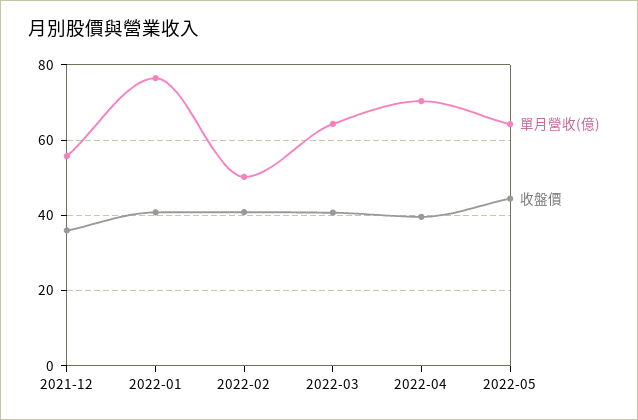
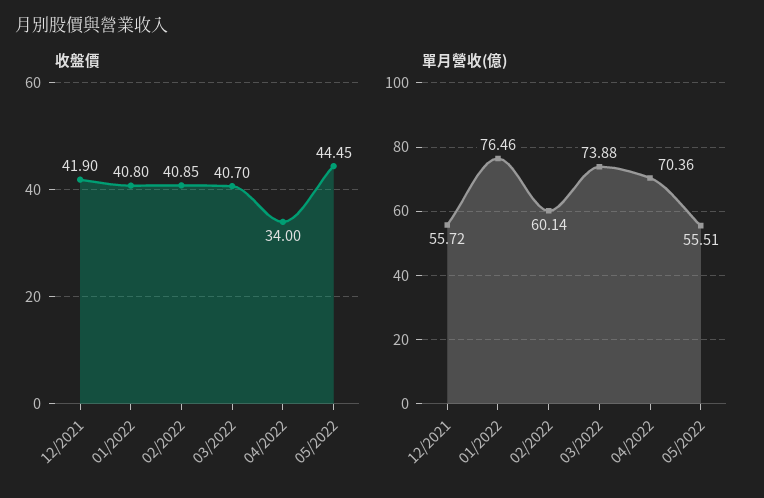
  {
    "單月營收(億)": {
      "2021-12": 55.72,
      "2022-01": 76.46,
-     "2022-02": 50,
+     "2022-02": 60.14,
-     "2022-03": 64,
+     "2022-03": 73.88,
      "2022-04": 70.36,
-     "2022-05": 64
+     "2022-05": 55.51
    },
    "收盤價": {
-     "2021-12": 36,
+     "2021-12": 41.9,
      "2022-01": 40.8,
      "2022-02": 40.85,
      "2022-03": 40.7,
-     "2022-04": 40,
+     "2022-04": 34,
      "2022-05": 44.45
    }
  }

